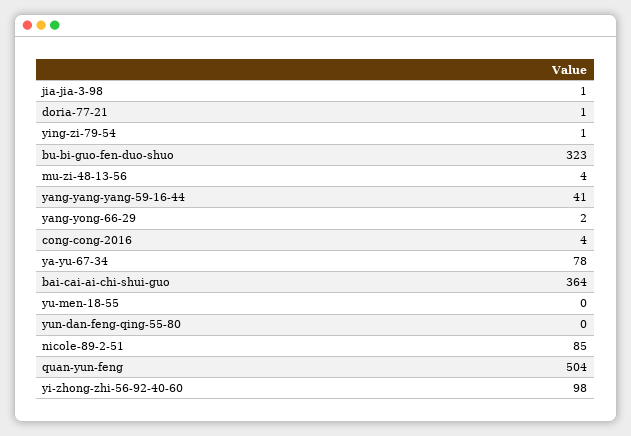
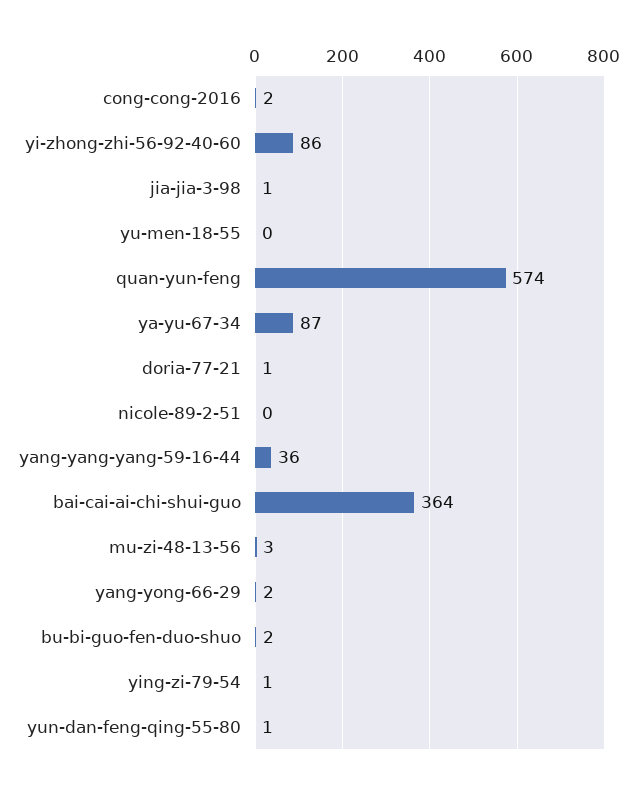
  {
    "jia-jia-3-98": 1,
    "doria-77-21": 1,
    "ying-zi-79-54": 1,
-   "bu-bi-guo-fen-duo-shuo": 323,
+   "bu-bi-guo-fen-duo-shuo": 2,
-   "mu-zi-48-13-56": 4,
+   "mu-zi-48-13-56": 3,
-   "yang-yang-yang-59-16-44": 41,
+   "yang-yang-yang-59-16-44": 36,
    "yang-yong-66-29": 2,
-   "cong-cong-2016": 4,
+   "cong-cong-2016": 2,
-   "ya-yu-67-34": 78,
+   "ya-yu-67-34": 87,
    "bai-cai-ai-chi-shui-guo": 364,
    "yu-men-18-55": 0,
-   "yun-dan-feng-qing-55-80": 0,
+   "yun-dan-feng-qing-55-80": 1,
-   "nicole-89-2-51": 85,
+   "nicole-89-2-51": 0,
-   "quan-yun-feng": 504,
+   "quan-yun-feng": 574,
-   "yi-zhong-zhi-56-92-40-60": 98
+   "yi-zhong-zhi-56-92-40-60": 86
  }

